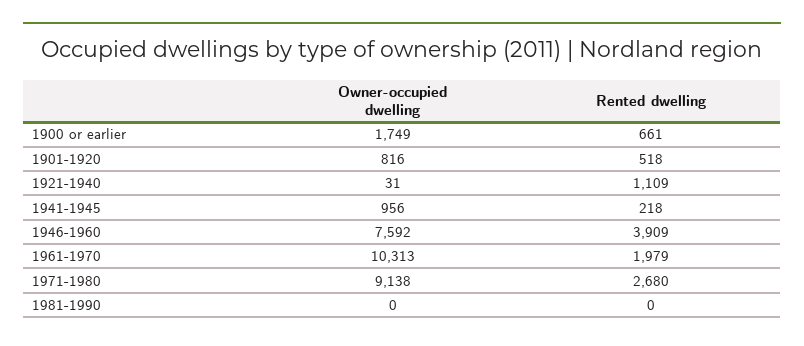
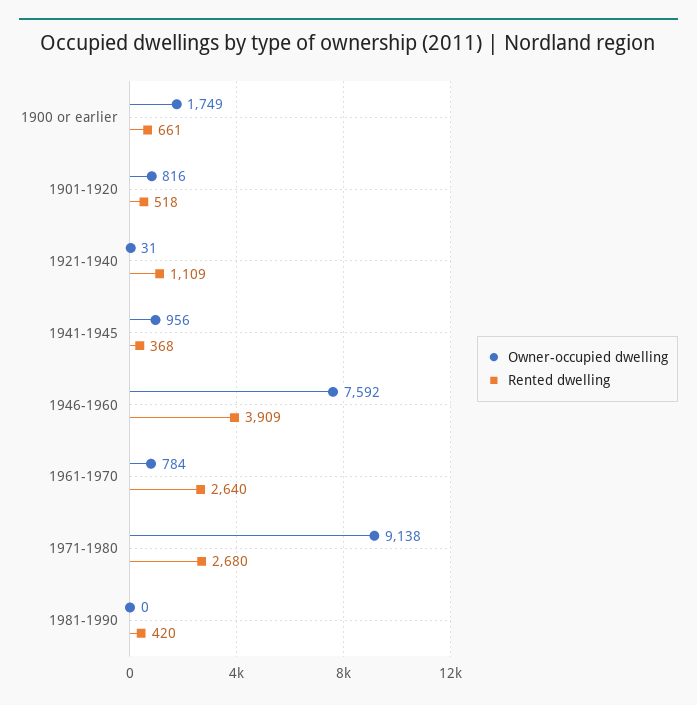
  {
    "Owner-occupied dwelling": {
      "1900 or earlier": 1749,
      "1901-1920": 816,
      "1921-1940": 31,
      "1941-1945": 956,
      "1946-1960": 7592,
-     "1961-1970": 10313,
+     "1961-1970": 784,
      "1971-1980": 9138,
      "1981-1990": 0
    },
    "Rented dwelling": {
      "1900 or earlier": 661,
      "1901-1920": 518,
      "1921-1940": 1109,
-     "1941-1945": 218,
+     "1941-1945": 368,
      "1946-1960": 3909,
-     "1961-1970": 1979,
+     "1961-1970": 2640,
      "1971-1980": 2680,
-     "1981-1990": 0
+     "1981-1990": 420
    }
  }

